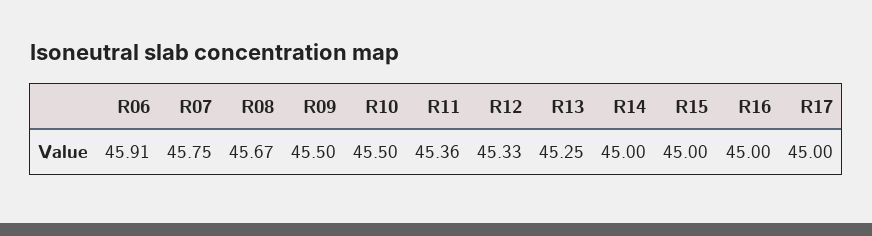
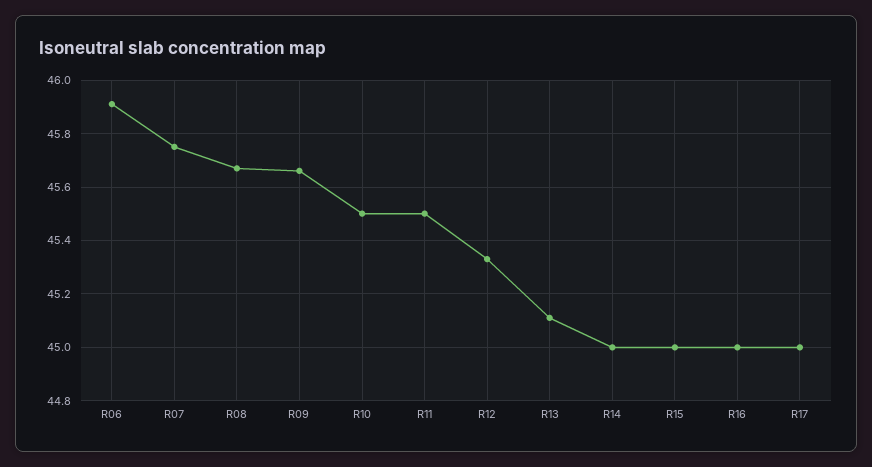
  {
    "R06": 45.91,
    "R07": 45.75,
    "R08": 45.67,
-   "R09": 45.5,
+   "R09": 45.65,
    "R10": 45.5,
-   "R11": 45.36,
+   "R11": 45.5,
    "R12": 45.33,
-   "R13": 45.25,
+   "R13": 45.1,
    "R14": 45,
    "R15": 45,
    "R16": 45,
    "R17": 45
  }

